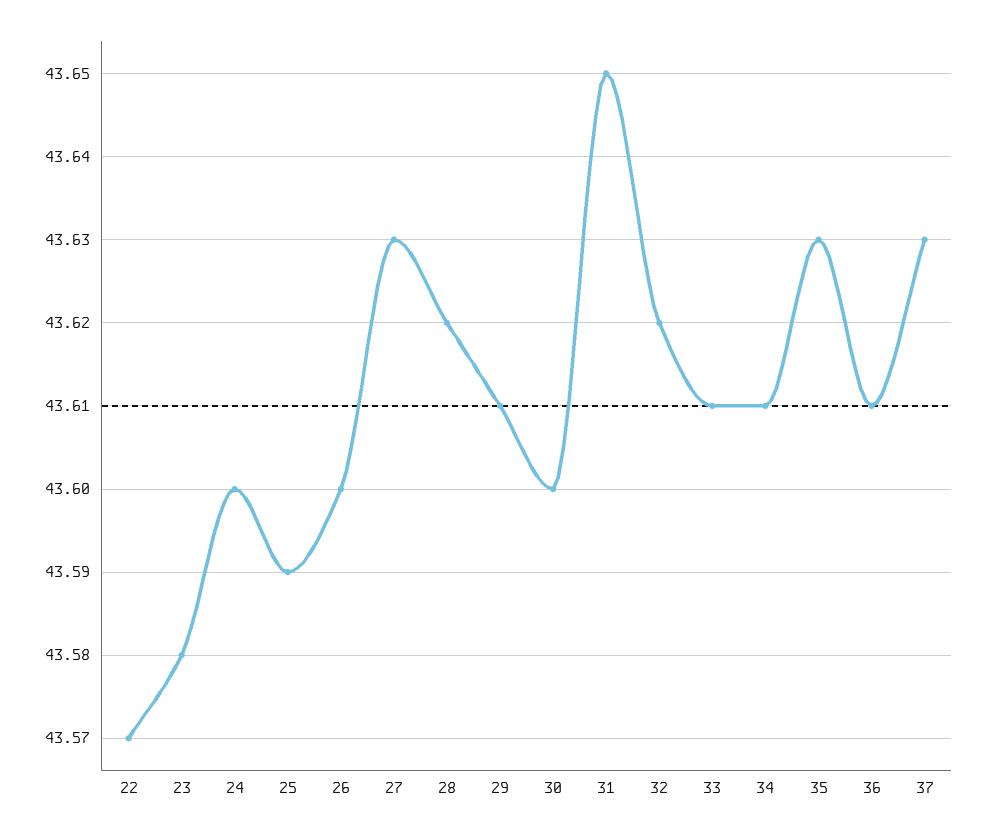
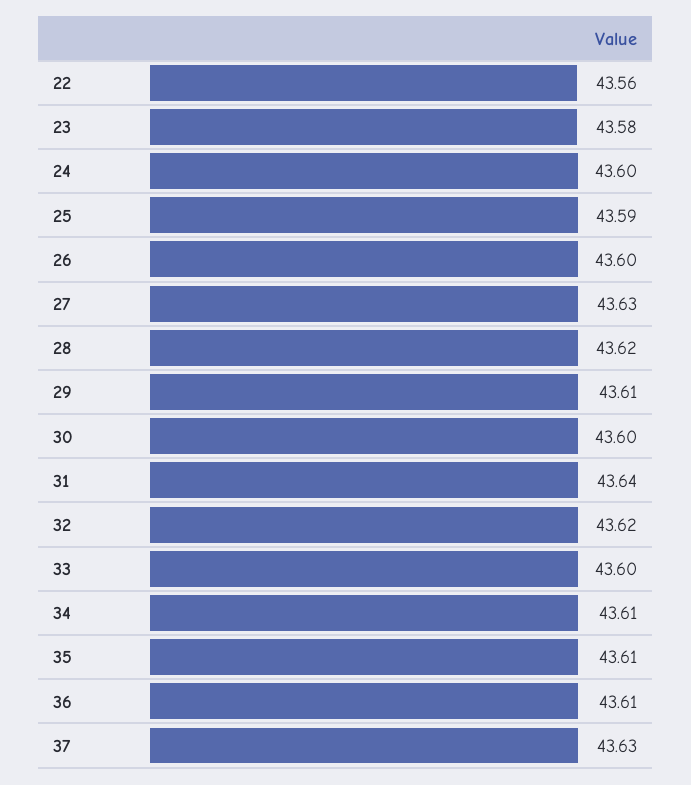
  {
-   "22": 43.57,
+   "22": 43.56,
    "23": 43.58,
    "24": 43.6,
    "25": 43.59,
    "26": 43.6,
    "27": 43.63,
    "28": 43.62,
    "29": 43.61,
    "30": 43.6,
-   "31": 43.65,
+   "31": 43.64,
    "32": 43.62,
-   "33": 43.61,
+   "33": 43.6,
    "34": 43.61,
-   "35": 43.63,
+   "35": 43.61,
    "36": 43.61,
    "37": 43.63
  }

